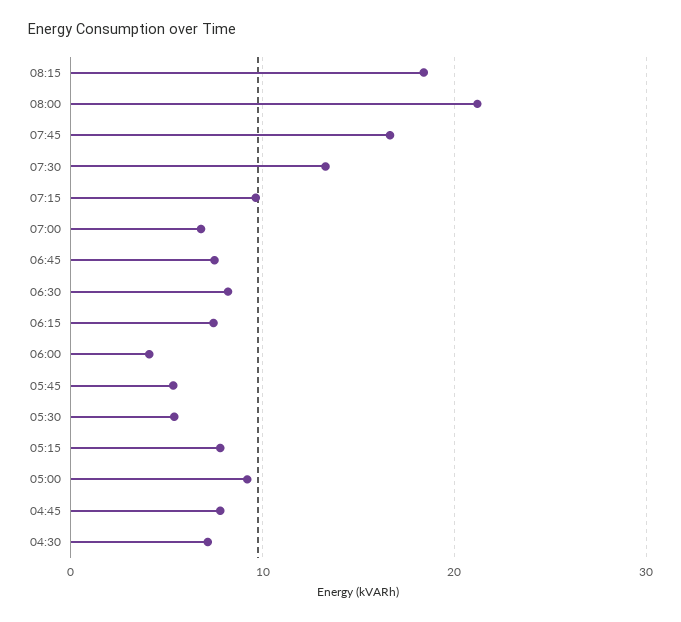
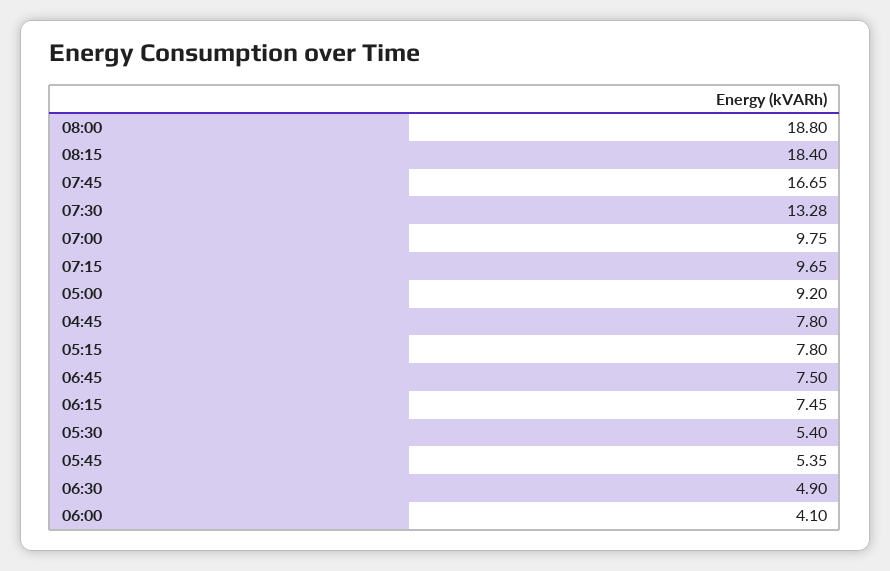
  {
    "08:15": 18.4,
-   "08:00": 21,
+   "08:00": 18.8,
    "07:45": 16.65,
    "07:30": 13.28,
    "07:15": 9.65,
-   "07:00": 7,
+   "07:00": 9.75,
    "06:45": 7.5,
-   "06:30": 8,
+   "06:30": 4.9,
    "06:15": 7.45,
    "06:00": 4.1,
    "05:45": 5.35,
    "05:30": 5.4,
    "05:15": 7.8,
    "05:00": 9.2,
-   "04:45": 7.8,
+   "04:45": 7.8
-   "04:30": 7
  }

